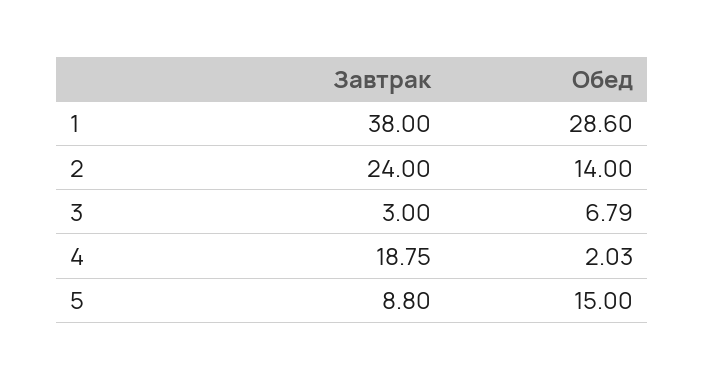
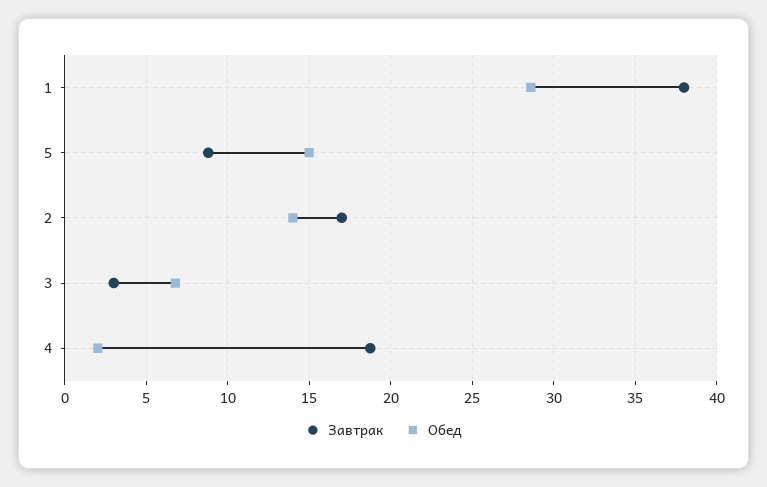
  {
    "Завтрак": {
      "1": 38,
-     "2": 24,
+     "2": 17,
      "3": 3,
      "4": 18.75,
      "5": 8.8
    },
    "Обед": {
      "1": 28.6,
      "2": 14,
      "3": 6.79,
      "4": 2.03,
      "5": 15
    }
  }

